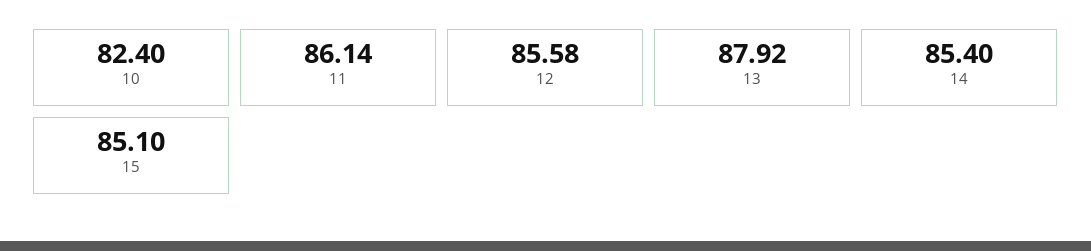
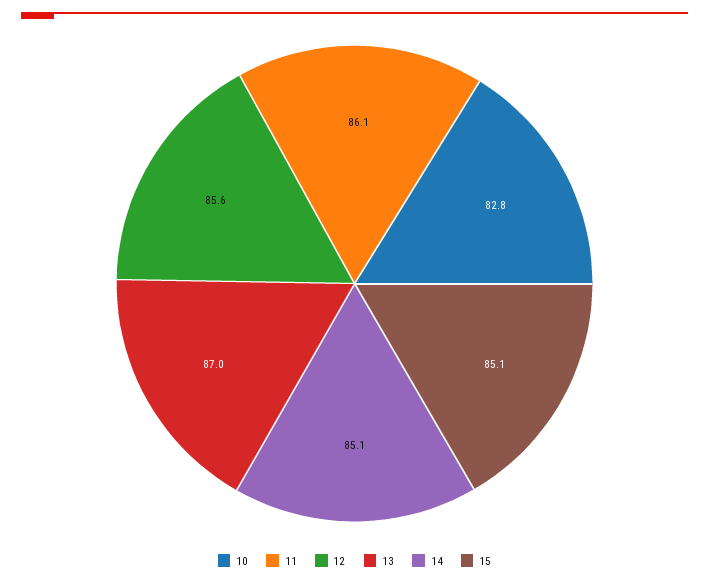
  {
-   "10": 82.4,
+   "10": 82.8,
    "11": 86.14,
    "12": 85.58,
-   "13": 87.92,
+   "13": 87,
-   "14": 85.4,
+   "14": 85.1,
    "15": 85.1
  }

